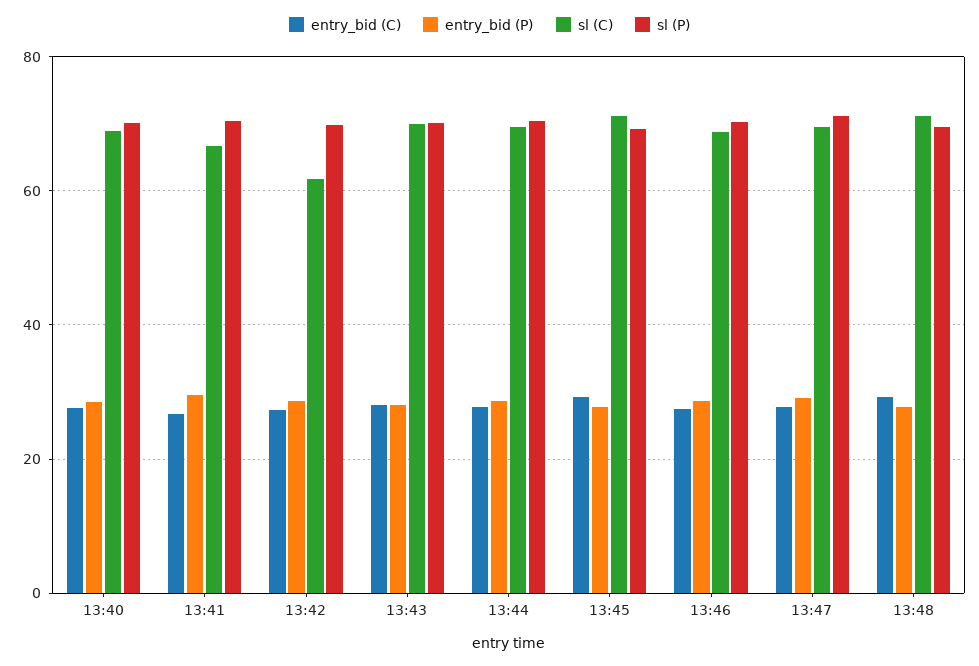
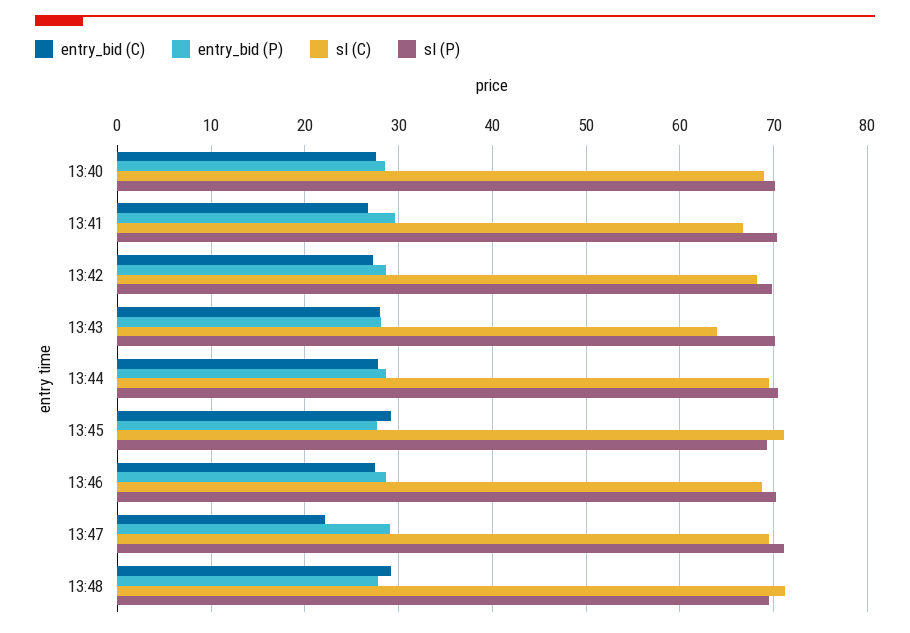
  {
    "entry_bid (C)": {
      "13:40": 28,
      "13:41": 27,
      "13:42": 27,
      "13:43": 28,
      "13:44": 28,
      "13:45": 29,
      "13:46": 28,
-     "13:47": 28,
+     "13:47": 22,
      "13:48": 29
    },
    "entry_bid (P)": {
      "13:40": 29,
      "13:41": 30,
      "13:42": 29,
      "13:43": 28,
      "13:44": 29,
      "13:45": 28,
      "13:46": 29,
      "13:47": 29,
      "13:48": 28
    },
    "sl (C)": {
      "13:40": 69,
      "13:41": 67,
-     "13:42": 62,
+     "13:42": 68,
-     "13:43": 70,
+     "13:43": 64,
      "13:44": 70,
      "13:45": 71,
      "13:46": 69,
      "13:47": 70,
      "13:48": 71
    },
    "sl (P)": {
      "13:40": 70,
      "13:41": 70,
      "13:42": 70,
      "13:43": 70,
      "13:44": 71,
      "13:45": 69,
      "13:46": 70,
      "13:47": 71,
      "13:48": 70
    }
  }

